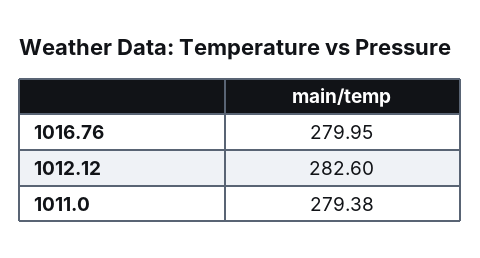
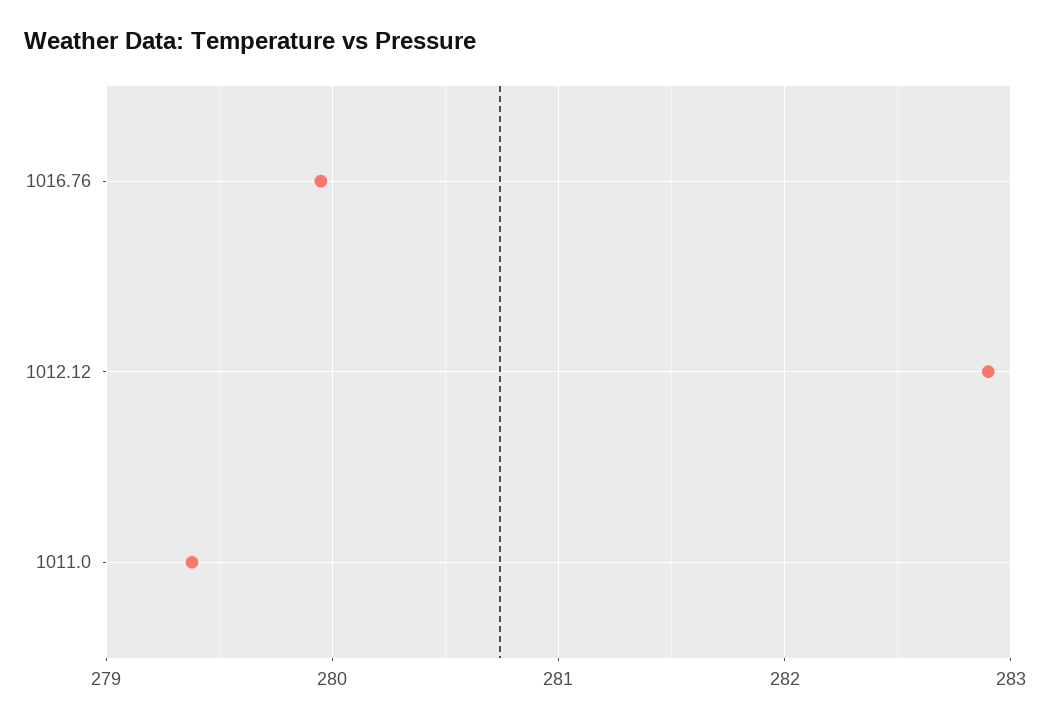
  {
    "1016.76": 279.95,
-   "1012.12": 282.6,
+   "1012.12": 282.9,
    "1011.0": 279.38
  }

